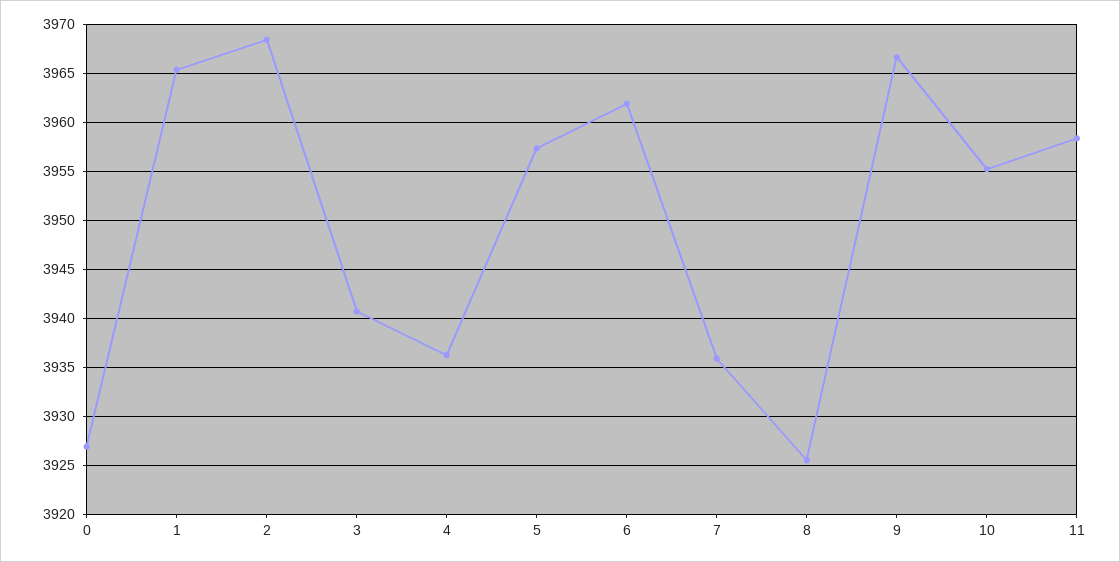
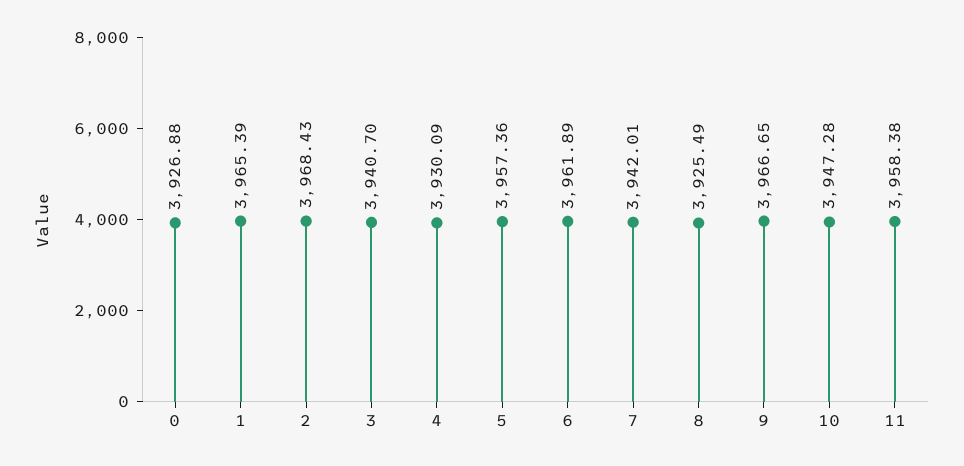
  {
    "0": 3926.88,
    "1": 3965.39,
    "2": 3968.43,
    "3": 3940.7,
-   "4": 3936,
+   "4": 3930.09,
    "5": 3957.36,
    "6": 3961.89,
-   "7": 3936,
+   "7": 3942.01,
    "8": 3925.49,
    "9": 3966.65,
-   "10": 3955,
+   "10": 3947.28,
    "11": 3958.38
  }

